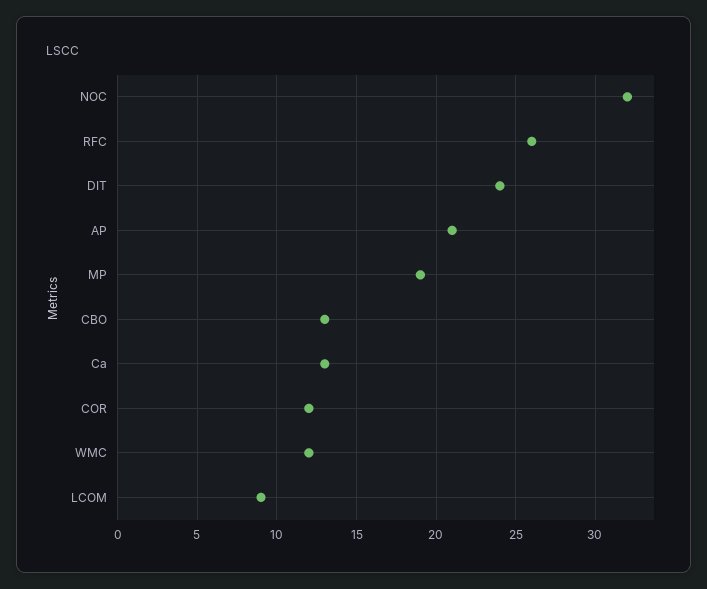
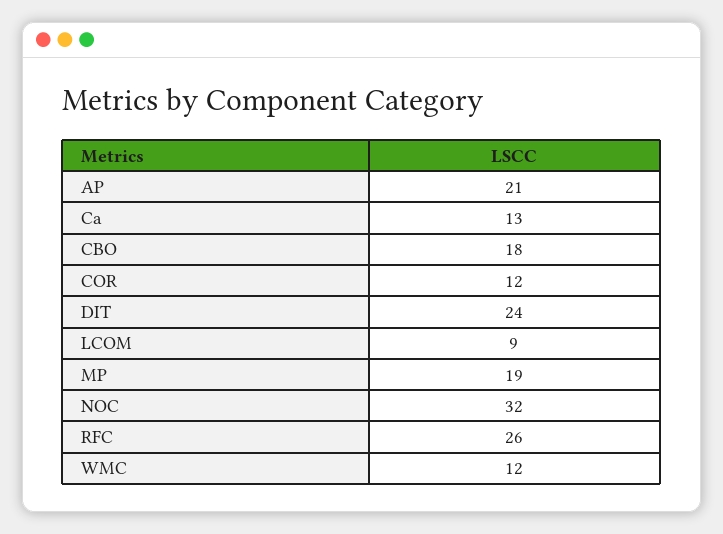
  {
    "NOC": 32,
    "RFC": 26,
    "DIT": 24,
    "AP": 21,
    "MP": 19,
-   "CBO": 13,
+   "CBO": 18,
    "Ca": 13,
    "COR": 12,
    "WMC": 12,
    "LCOM": 9
  }

